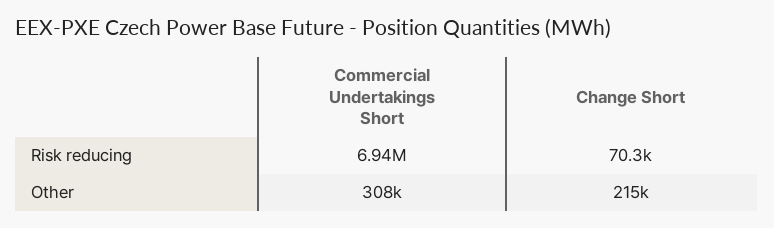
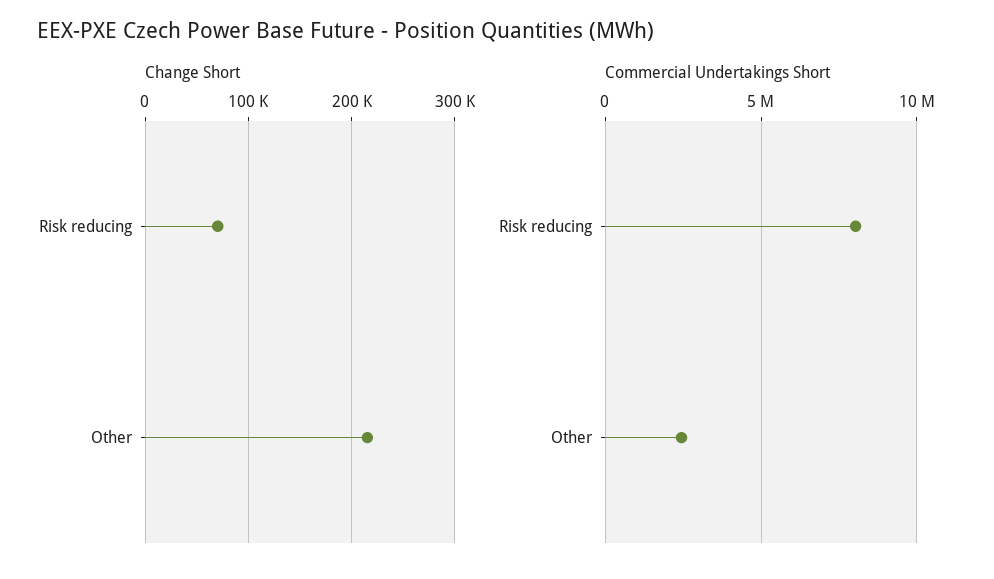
  {
    "Commercial Undertakings Short": {
-     "Risk reducing": 6940000,
+     "Risk reducing": 8000000,
-     "Other": 308000
+     "Other": 2500000
    },
    "Change Short": {
      "Risk reducing": 70300,
      "Other": 215000
    }
  }

